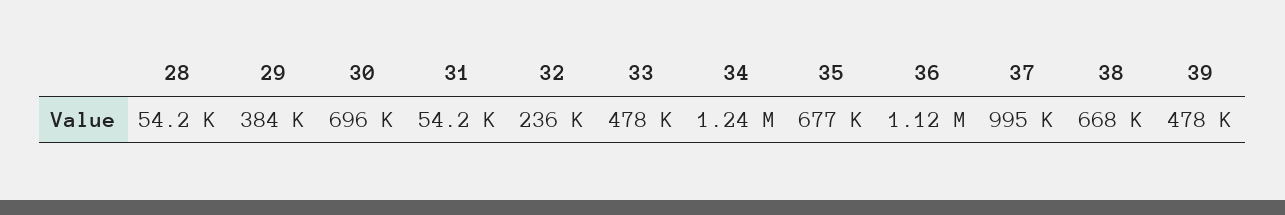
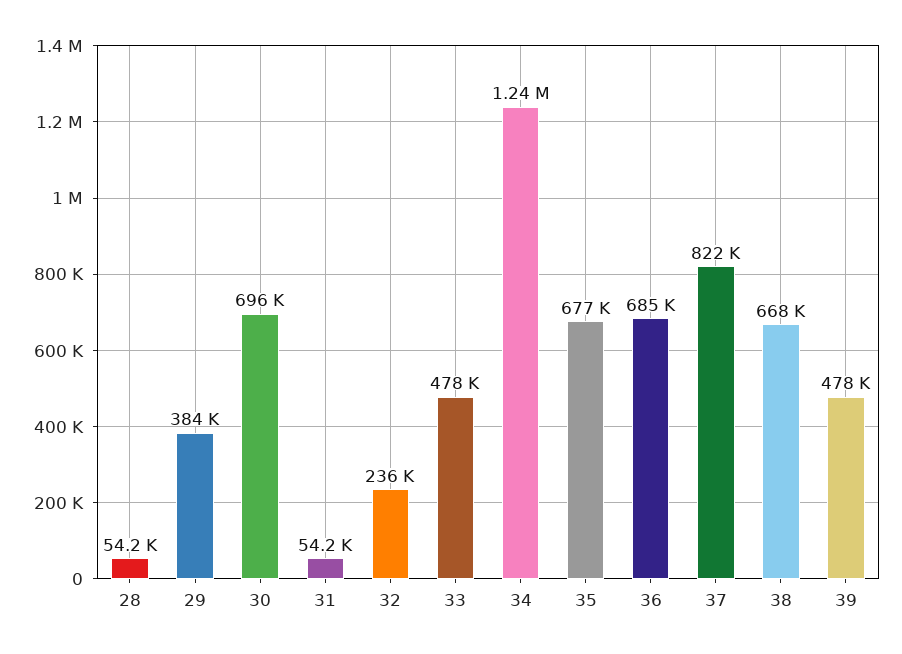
  {
    "28": 54200,
    "29": 384000,
    "30": 696000,
    "31": 54200,
    "32": 236000,
    "33": 478000,
    "34": 1240000,
    "35": 677000,
-   "36": 1120000,
+   "36": 685000,
-   "37": 995000,
+   "37": 822000,
    "38": 668000,
    "39": 478000
  }

